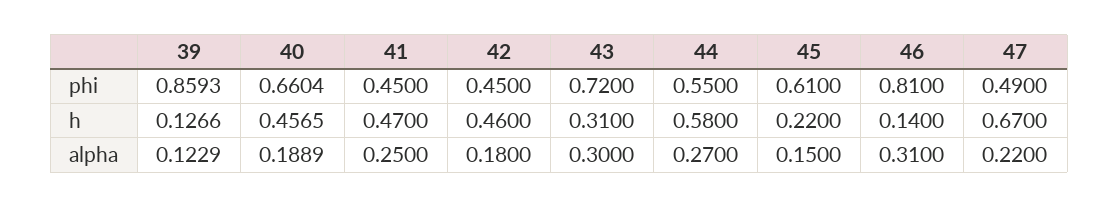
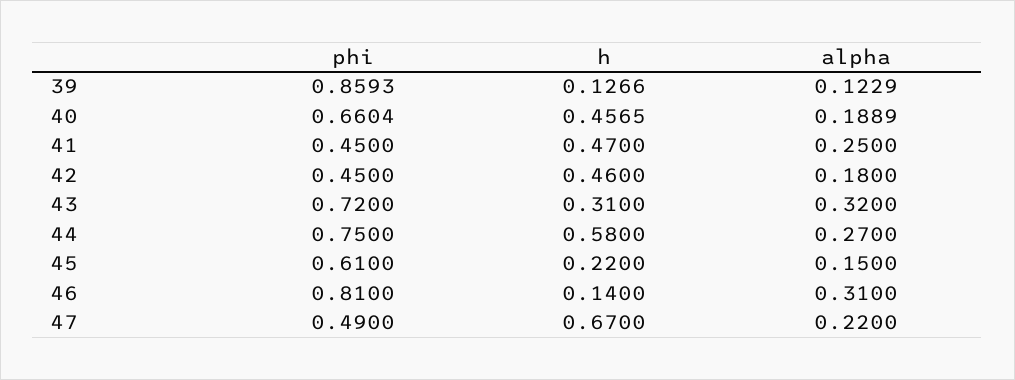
  {
    "39": {
      "phi": 0.8593,
      "h": 0.1266,
      "alpha": 0.1229
    },
    "40": {
      "phi": 0.6604,
      "h": 0.4565,
      "alpha": 0.1889
    },
    "41": {
      "phi": 0.45,
      "h": 0.47,
      "alpha": 0.25
    },
    "42": {
      "phi": 0.45,
      "h": 0.46,
      "alpha": 0.18
    },
    "43": {
      "phi": 0.72,
      "h": 0.31,
-     "alpha": 0.3
+     "alpha": 0.32
    },
    "44": {
-     "phi": 0.55,
+     "phi": 0.75,
      "h": 0.58,
      "alpha": 0.27
    },
    "45": {
      "phi": 0.61,
      "h": 0.22,
      "alpha": 0.15
    },
    "46": {
      "phi": 0.81,
      "h": 0.14,
      "alpha": 0.31
    },
    "47": {
      "phi": 0.49,
      "h": 0.67,
      "alpha": 0.22
    }
  }

